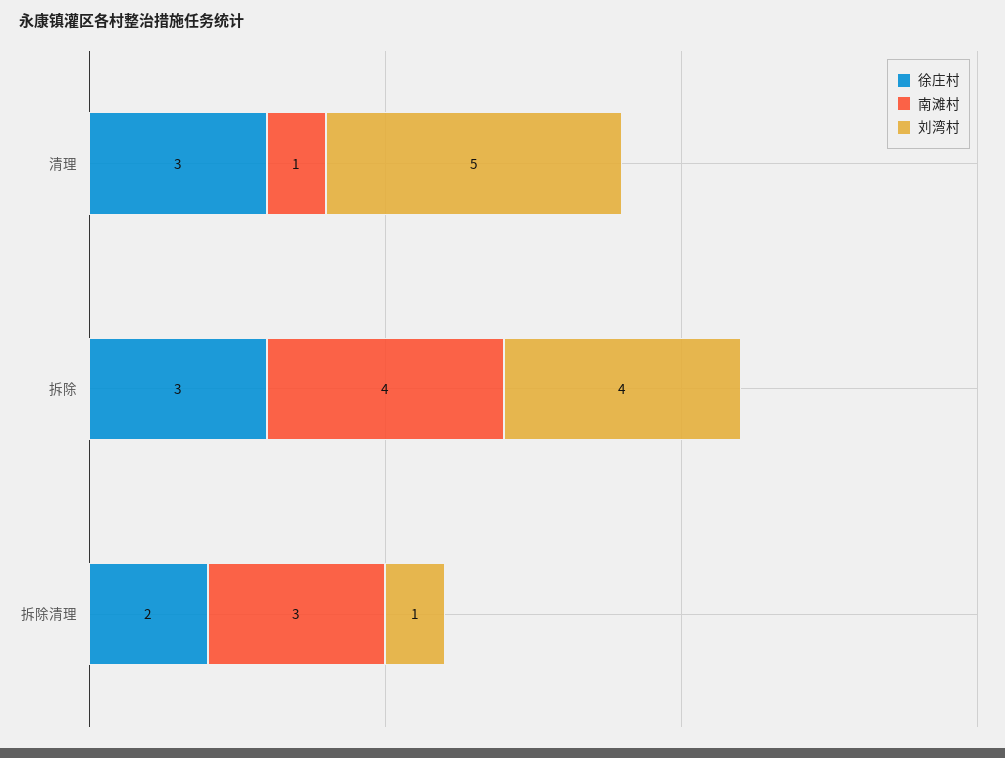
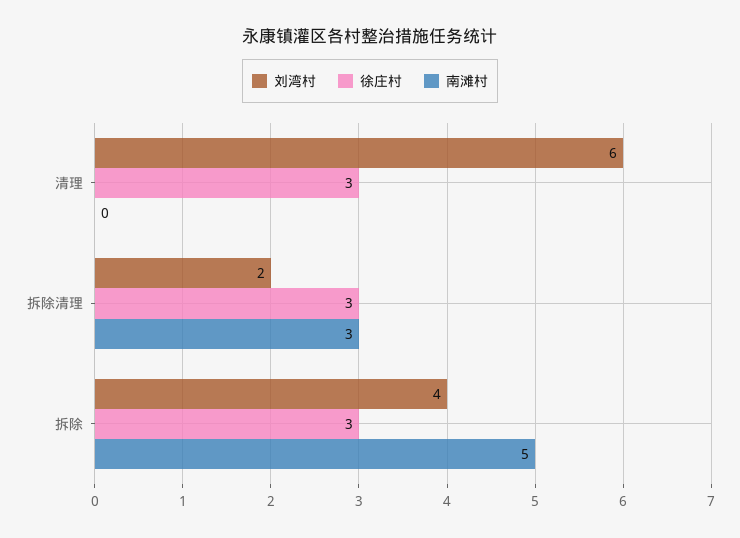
  {
    "徐庄村": {
      "清理": 3,
      "拆除": 3,
-     "拆除清理": 2
+     "拆除清理": 3
    },
    "南滩村": {
-     "清理": 1,
+     "清理": 0,
-     "拆除": 4,
+     "拆除": 5,
      "拆除清理": 3
    },
    "刘湾村": {
-     "清理": 5,
+     "清理": 6,
      "拆除": 4,
-     "拆除清理": 1
+     "拆除清理": 2
    }
  }

